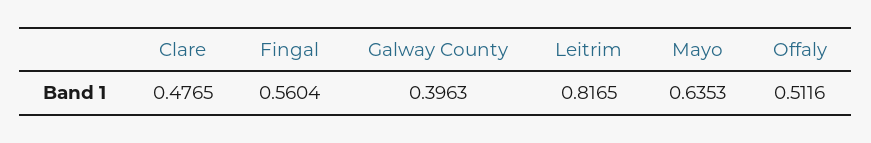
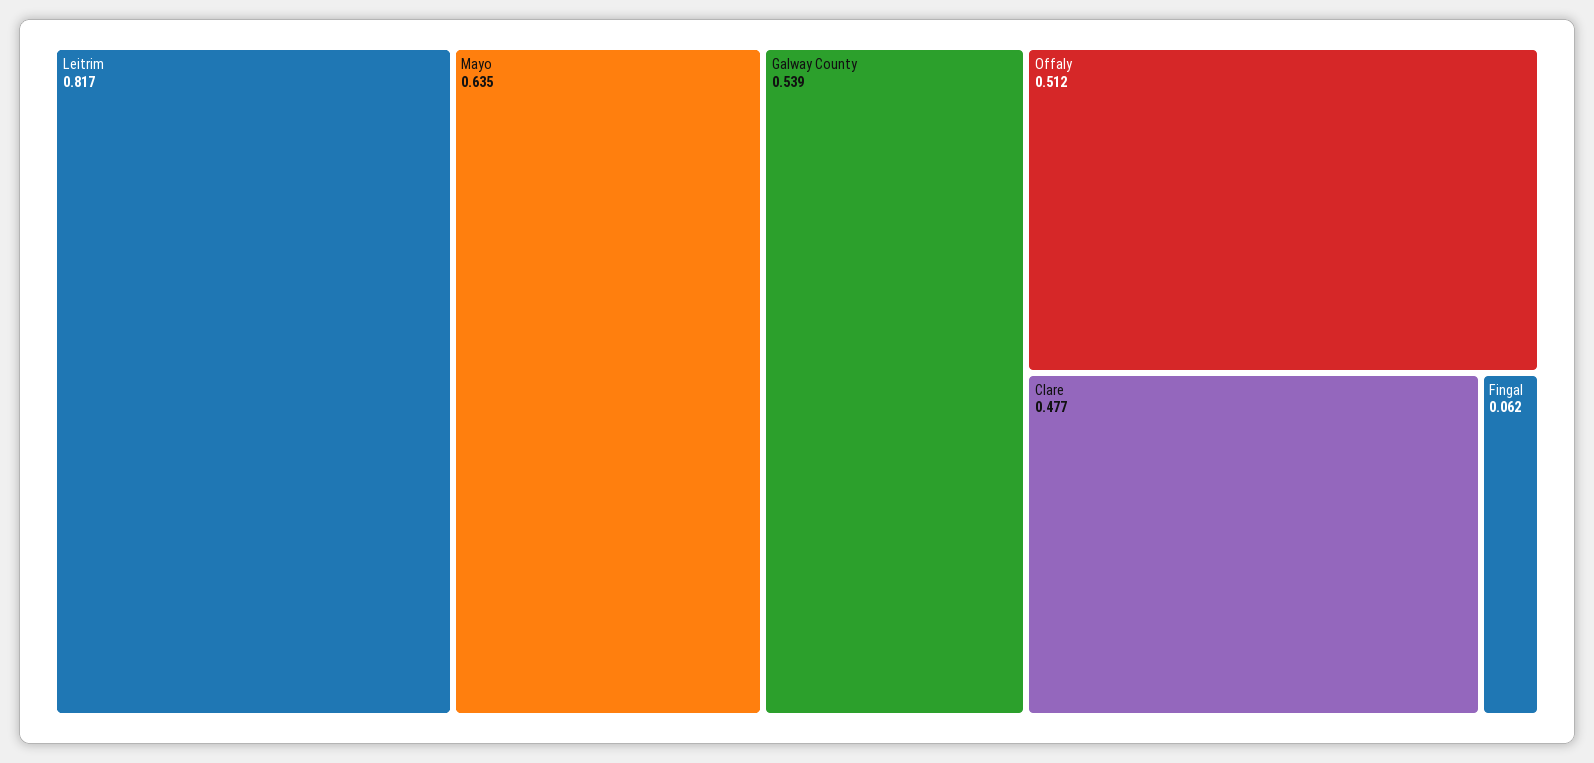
  {
    "Clare": 0.4765,
-   "Fingal": 0.5604,
+   "Fingal": 0.062,
-   "Galway County": 0.3963,
+   "Galway County": 0.539,
    "Leitrim": 0.8165,
    "Mayo": 0.6353,
    "Offaly": 0.5116
  }

